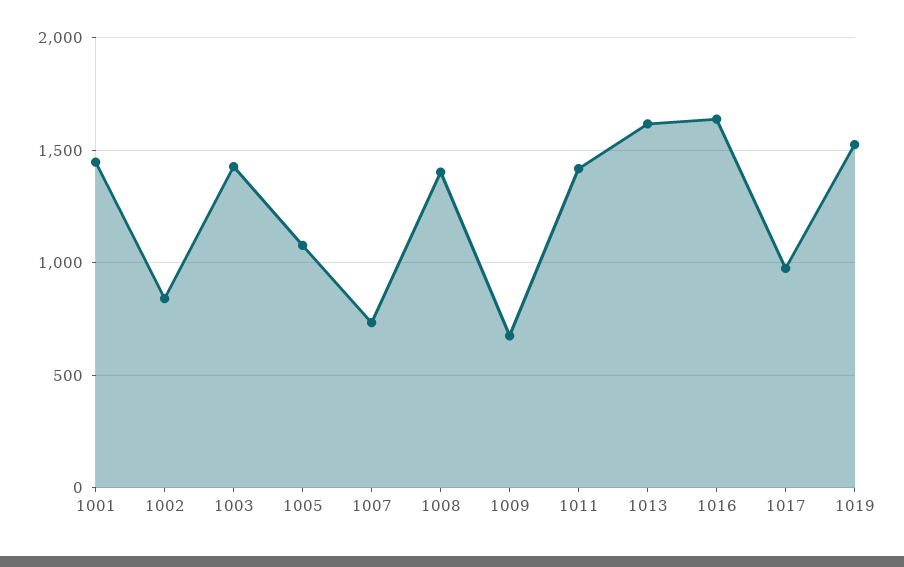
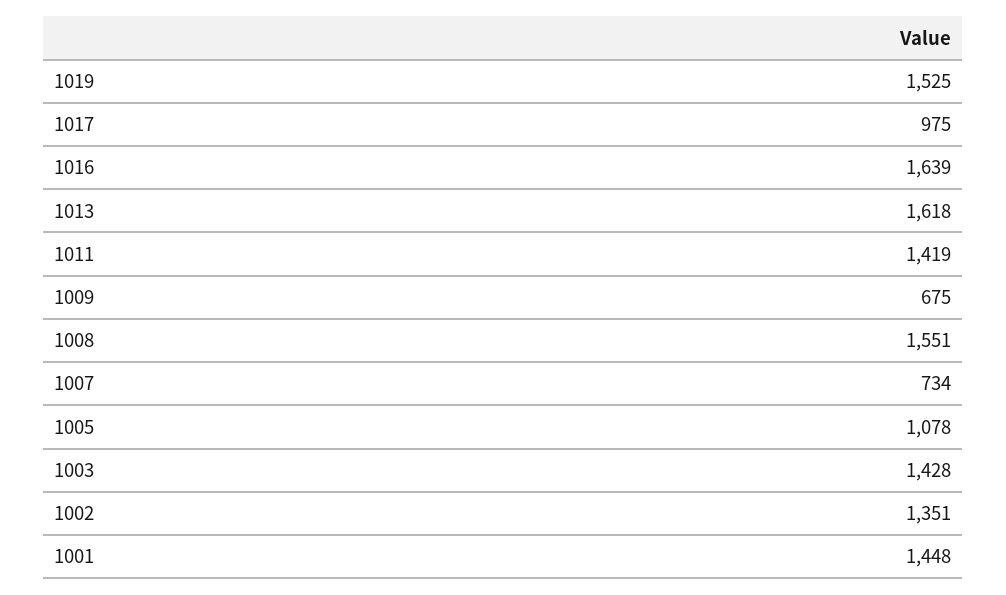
  {
    "1001": 1448,
-   "1002": 850,
+   "1002": 1351,
    "1003": 1428,
    "1005": 1078,
    "1007": 734,
-   "1008": 1400,
+   "1008": 1551,
    "1009": 675,
    "1011": 1419,
    "1013": 1618,
    "1016": 1639,
    "1017": 975,
    "1019": 1525
  }

